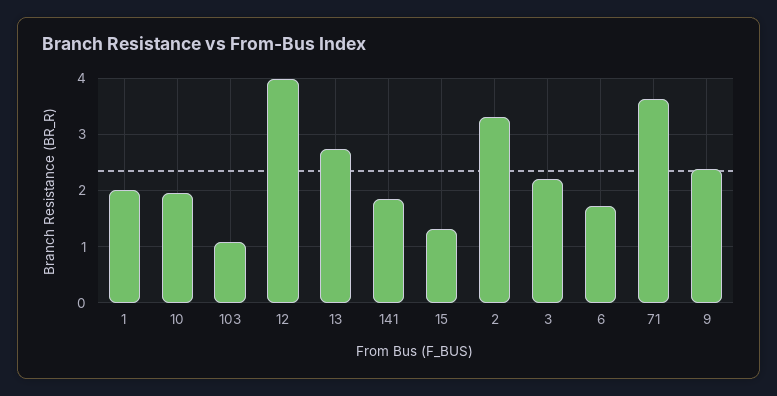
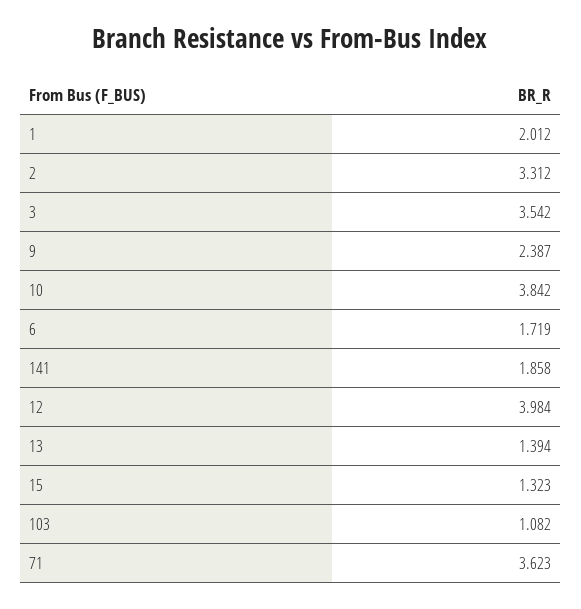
  {
    "1": 2.012,
-   "10": 2,
+   "10": 3.842,
    "103": 1.082,
    "12": 3.984,
-   "13": 2.8,
+   "13": 1.394,
    "141": 1.858,
    "15": 1.323,
    "2": 3.312,
-   "3": 2.2,
+   "3": 3.542,
    "6": 1.719,
    "71": 3.623,
    "9": 2.387
  }

